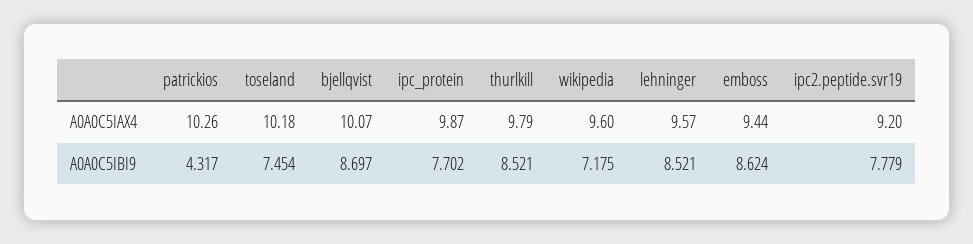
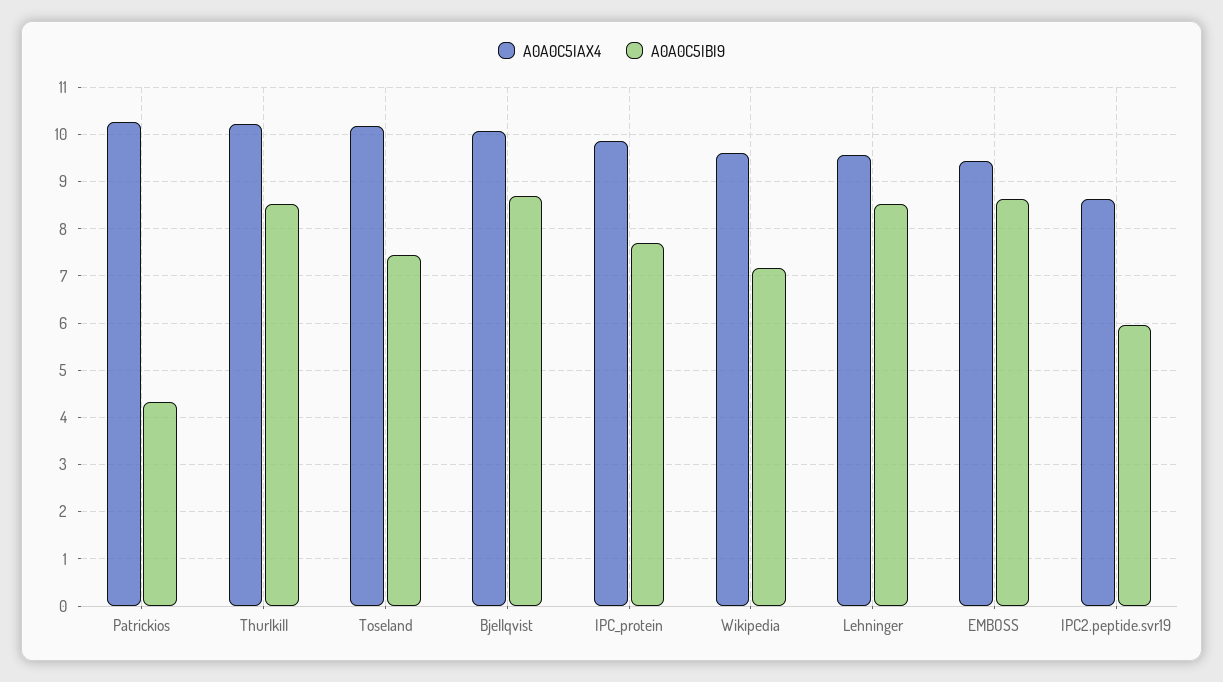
  {
    "A0A0C5IAX4": {
      "patrickios": 10.26,
      "toseland": 10.18,
      "bjellqvist": 10.07,
      "ipc_protein": 9.87,
-     "thurlkill": 9.79,
+     "thurlkill": 10.2,
      "wikipedia": 9.6,
      "lehninger": 9.57,
      "emboss": 9.44,
-     "ipc2.peptide.svr19": 9.2
+     "ipc2.peptide.svr19": 8.6
    },
    "A0A0C5IBI9": {
      "patrickios": 4.317,
      "toseland": 7.454,
      "bjellqvist": 8.697,
      "ipc_protein": 7.702,
      "thurlkill": 8.521,
      "wikipedia": 7.175,
      "lehninger": 8.521,
      "emboss": 8.624,
-     "ipc2.peptide.svr19": 7.779
+     "ipc2.peptide.svr19": 6
    }
  }

